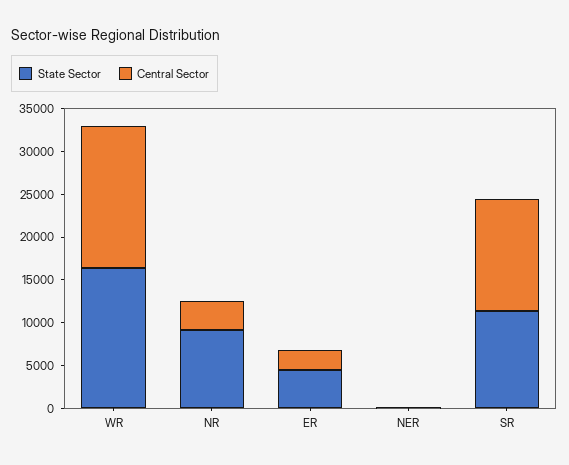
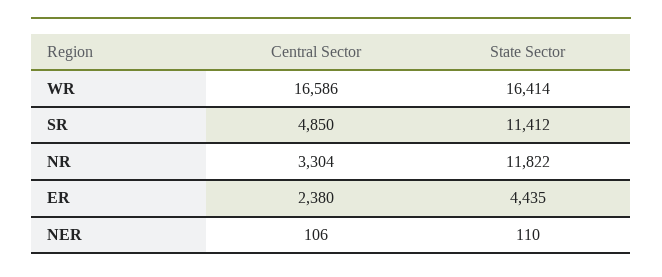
  {
    "State Sector": {
      "WR": 16414,
-     "NR": 9000,
+     "NR": 11822,
      "ER": 4435,
      "NER": 110,
      "SR": 11412
    },
    "Central Sector": {
      "WR": 16586,
      "NR": 3304,
      "ER": 2380,
      "NER": 106,
-     "SR": 13000
+     "SR": 4850
    }
  }

